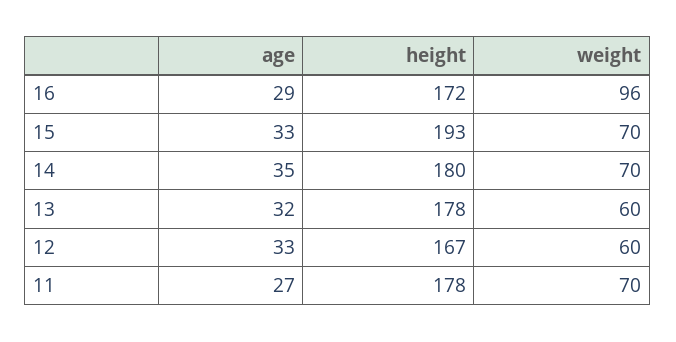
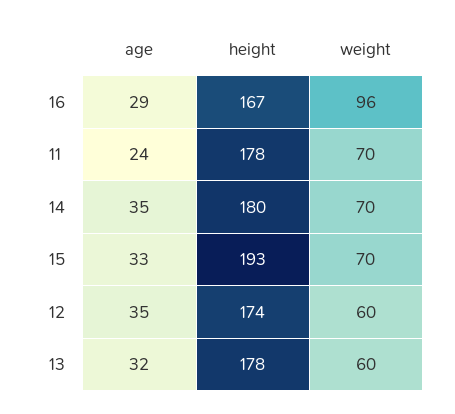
  {
    "age": {
      "16": 29,
      "15": 33,
      "14": 35,
      "13": 32,
-     "12": 33,
+     "12": 35,
-     "11": 27
+     "11": 24
    },
    "height": {
-     "16": 172,
+     "16": 167,
      "15": 193,
      "14": 180,
      "13": 178,
-     "12": 167,
+     "12": 174,
      "11": 178
    },
    "weight": {
      "16": 96,
      "15": 70,
      "14": 70,
      "13": 60,
      "12": 60,
      "11": 70
    }
  }

